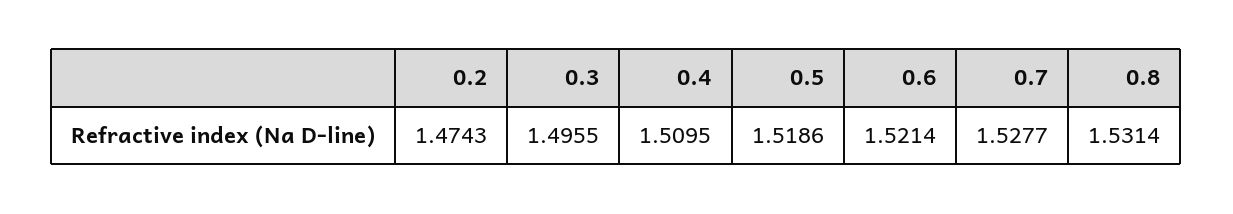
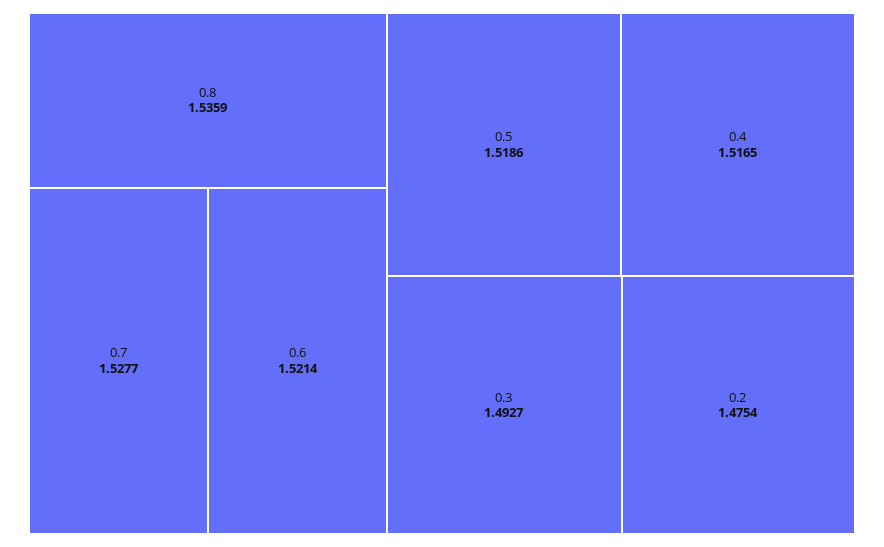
  {
-   "0.2": 1.4743,
+   "0.2": 1.4754,
-   "0.3": 1.4955,
+   "0.3": 1.4927,
-   "0.4": 1.5095,
+   "0.4": 1.5165,
    "0.5": 1.5186,
    "0.6": 1.5214,
    "0.7": 1.5277,
-   "0.8": 1.5314
+   "0.8": 1.5359
  }

